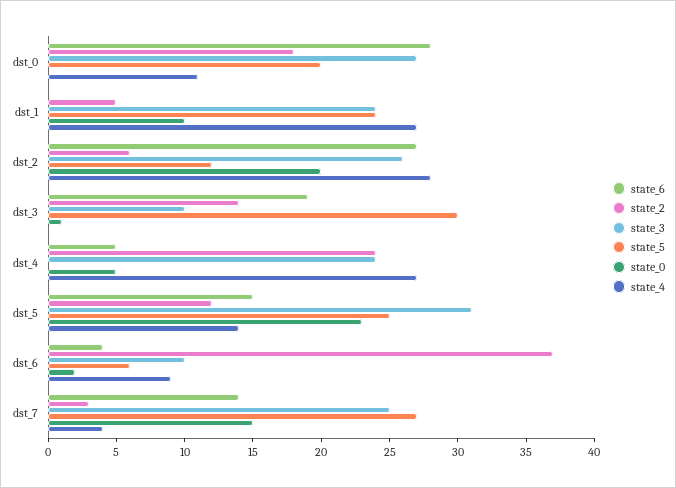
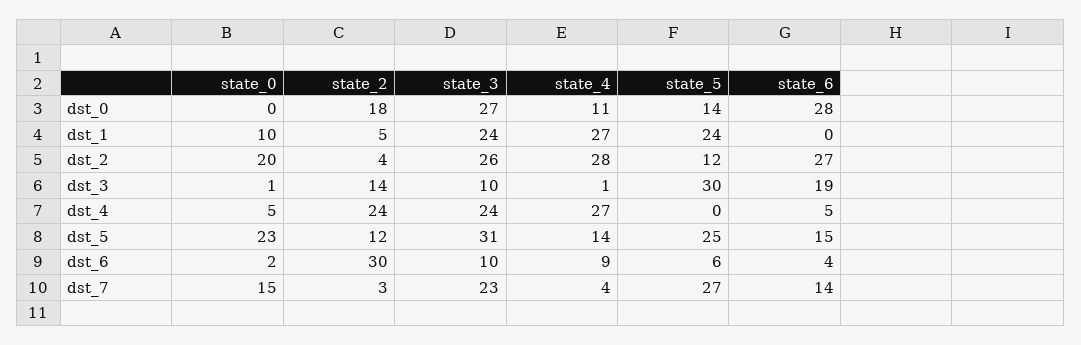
  {
    "state_6": {
      "dst_0": 28,
      "dst_1": 0,
      "dst_2": 27,
      "dst_3": 19,
      "dst_4": 5,
      "dst_5": 15,
      "dst_6": 4,
      "dst_7": 14
    },
    "state_2": {
      "dst_0": 18,
      "dst_1": 5,
-     "dst_2": 6,
+     "dst_2": 4,
      "dst_3": 14,
      "dst_4": 24,
      "dst_5": 12,
-     "dst_6": 37,
+     "dst_6": 30,
      "dst_7": 3
    },
    "state_3": {
      "dst_0": 27,
      "dst_1": 24,
      "dst_2": 26,
      "dst_3": 10,
      "dst_4": 24,
      "dst_5": 31,
      "dst_6": 10,
-     "dst_7": 25
+     "dst_7": 23
    },
    "state_5": {
-     "dst_0": 20,
+     "dst_0": 14,
      "dst_1": 24,
      "dst_2": 12,
      "dst_3": 30,
      "dst_4": 0,
      "dst_5": 25,
      "dst_6": 6,
      "dst_7": 27
    },
    "state_0": {
      "dst_0": 0,
      "dst_1": 10,
      "dst_2": 20,
      "dst_3": 1,
      "dst_4": 5,
      "dst_5": 23,
      "dst_6": 2,
      "dst_7": 15
    },
    "state_4": {
      "dst_0": 11,
      "dst_1": 27,
      "dst_2": 28,
-     "dst_3": 0,
+     "dst_3": 1,
      "dst_4": 27,
      "dst_5": 14,
      "dst_6": 9,
      "dst_7": 4
    }
  }

